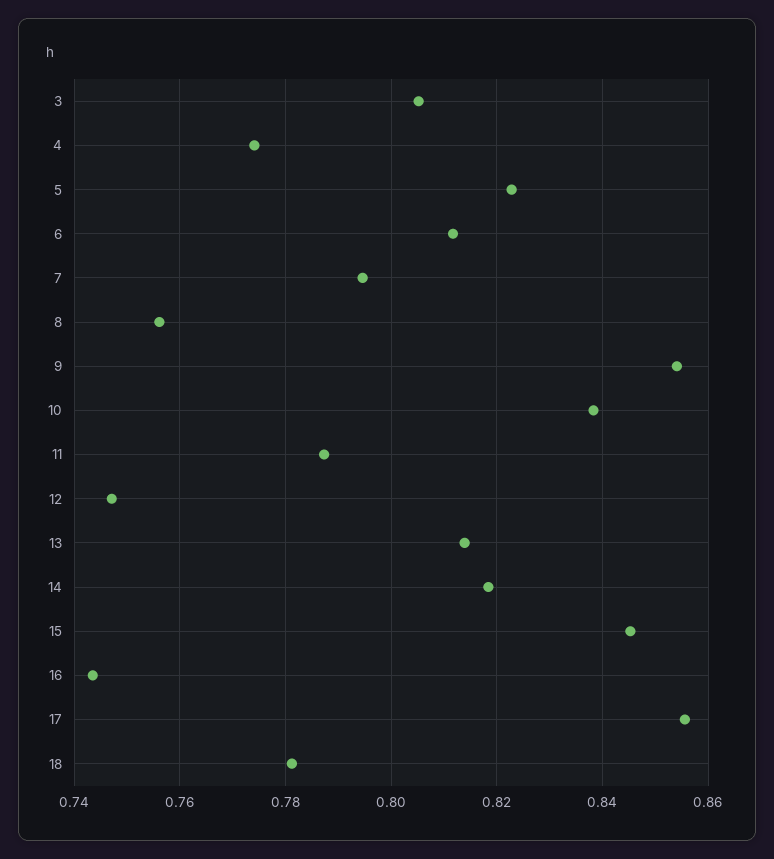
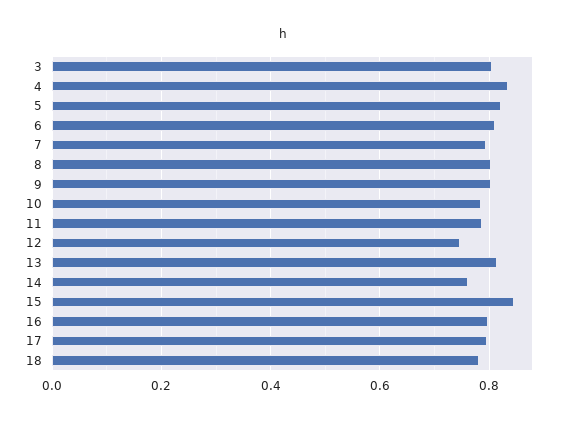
  {
    "3": 0.806,
-   "4": 0.774,
+   "4": 0.84,
    "5": 0.822,
    "6": 0.812,
    "7": 0.794,
-   "8": 0.756,
+   "8": 0.8,
-   "9": 0.854,
+   "9": 0.8,
-   "10": 0.838,
+   "10": 0.78,
    "11": 0.788,
    "12": 0.748,
    "13": 0.814,
-   "14": 0.818,
+   "14": 0.76,
    "15": 0.846,
-   "16": 0.744,
+   "16": 0.8,
-   "17": 0.856,
+   "17": 0.8,
    "18": 0.782
  }

